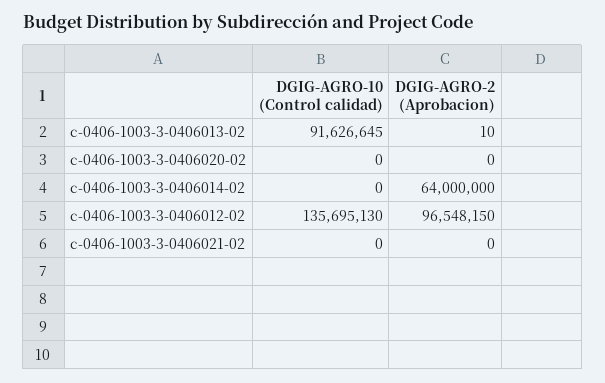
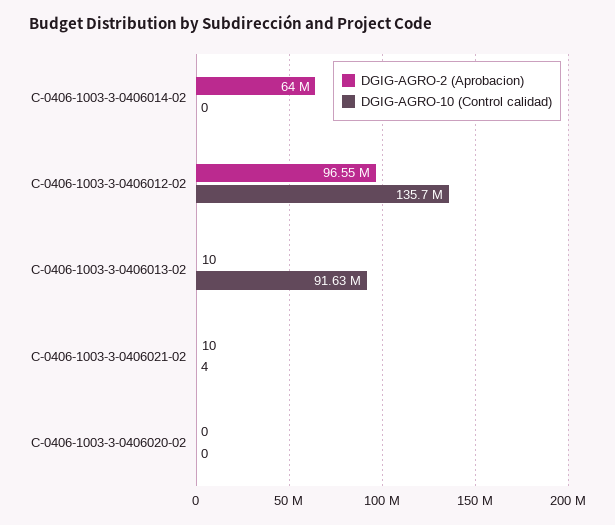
  {
    "DGIG-AGRO-10 (Control calidad)": {
      "c-0406-1003-3-0406013-02": 91626645,
      "c-0406-1003-3-0406020-02": 0,
      "c-0406-1003-3-0406014-02": 0,
      "c-0406-1003-3-0406012-02": 135695130,
-     "c-0406-1003-3-0406021-02": 0
+     "c-0406-1003-3-0406021-02": 4
    },
    "DGIG-AGRO-2 (Aprobacion)": {
      "c-0406-1003-3-0406013-02": 10,
      "c-0406-1003-3-0406020-02": 0,
      "c-0406-1003-3-0406014-02": 64000000,
      "c-0406-1003-3-0406012-02": 96548150,
-     "c-0406-1003-3-0406021-02": 0
+     "c-0406-1003-3-0406021-02": 10
    }
  }

